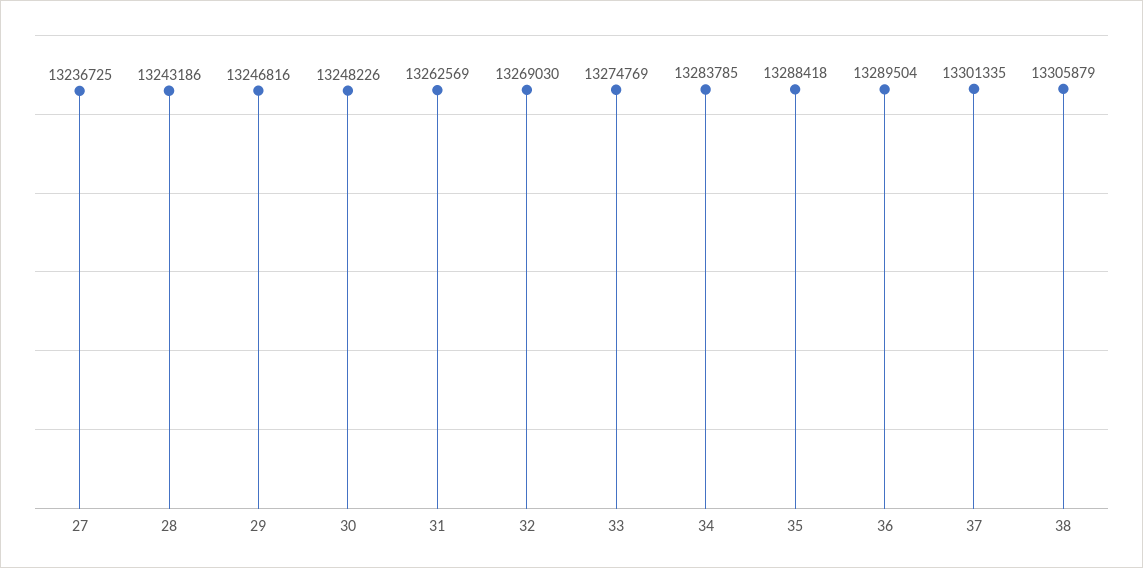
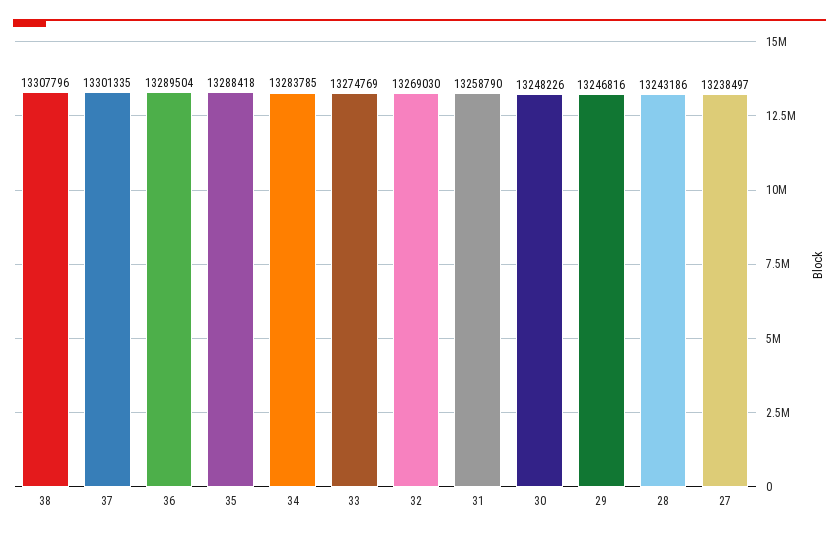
  {
-   "27": 13236725,
+   "27": 13238497,
    "28": 13243186,
    "29": 13246816,
    "30": 13248226,
-   "31": 13262569,
+   "31": 13258790,
    "32": 13269030,
    "33": 13274769,
    "34": 13283785,
    "35": 13288418,
    "36": 13289504,
    "37": 13301335,
-   "38": 13305879
+   "38": 13307796
  }

